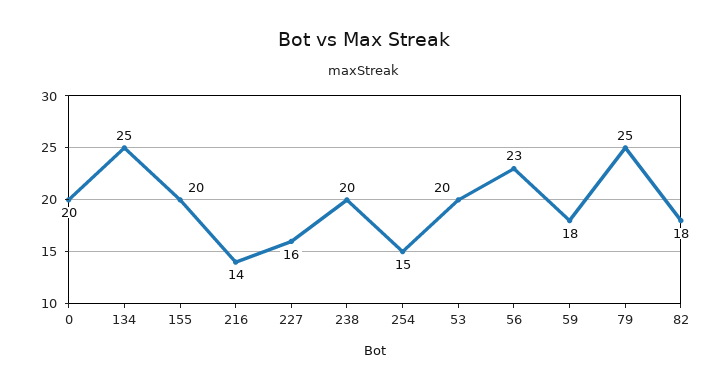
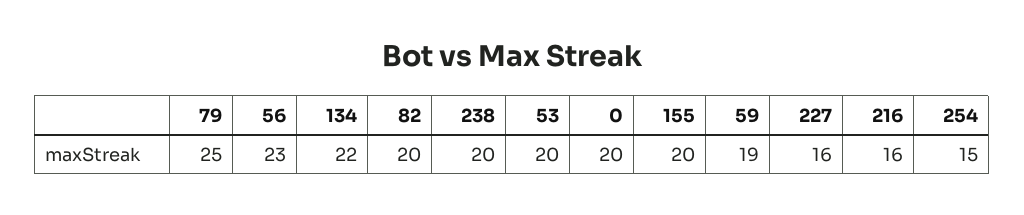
  {
    "0": 20,
-   "134": 25,
+   "134": 22,
    "155": 20,
-   "216": 14,
+   "216": 16,
    "227": 16,
    "238": 20,
    "254": 15,
    "53": 20,
    "56": 23,
-   "59": 18,
+   "59": 19,
    "79": 25,
-   "82": 18
+   "82": 20
  }

